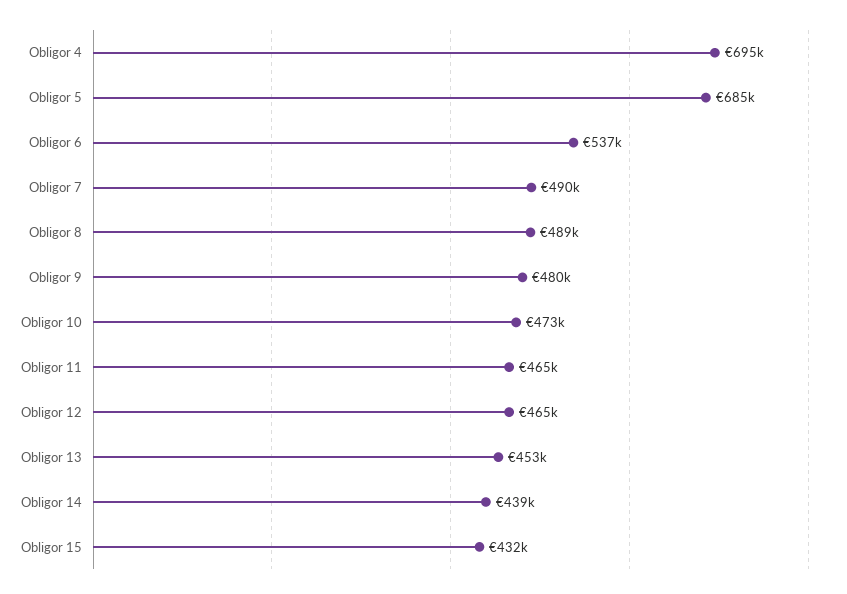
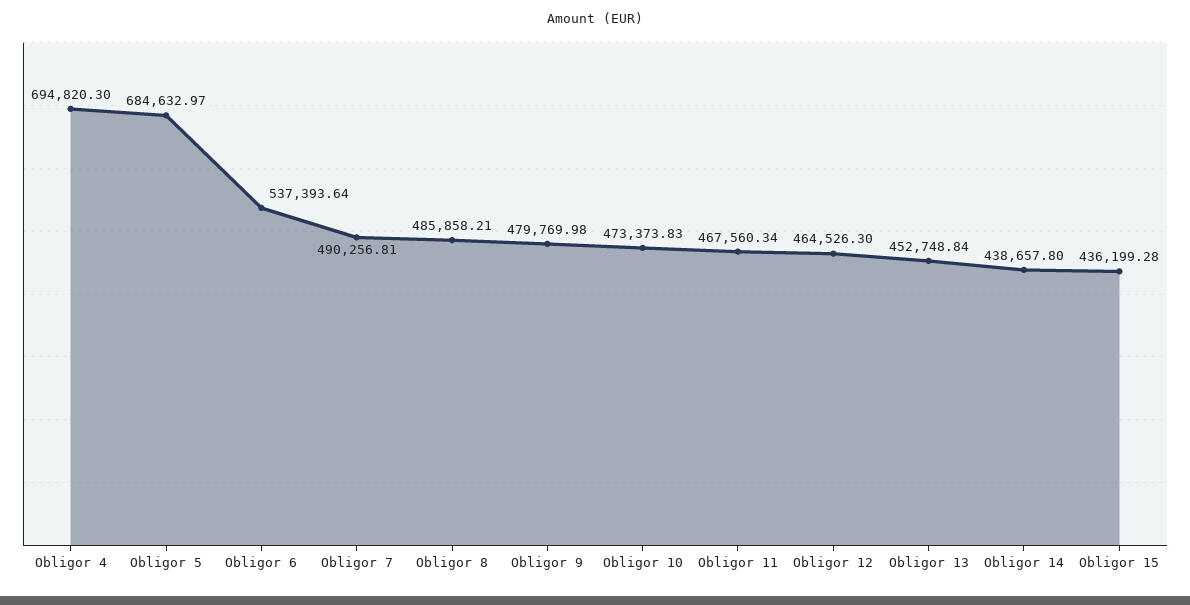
  {
    "Obligor 4": 694820.3,
    "Obligor 5": 684632.97,
    "Obligor 6": 537393.64,
    "Obligor 7": 490256.81,
-   "Obligor 8": 489000,
+   "Obligor 8": 485858.21,
    "Obligor 9": 479769.98,
    "Obligor 10": 473373.83,
-   "Obligor 11": 465000,
+   "Obligor 11": 467560.34,
    "Obligor 12": 464526.3,
    "Obligor 13": 452748.84,
    "Obligor 14": 438657.8,
-   "Obligor 15": 432000
+   "Obligor 15": 436199.28
  }

